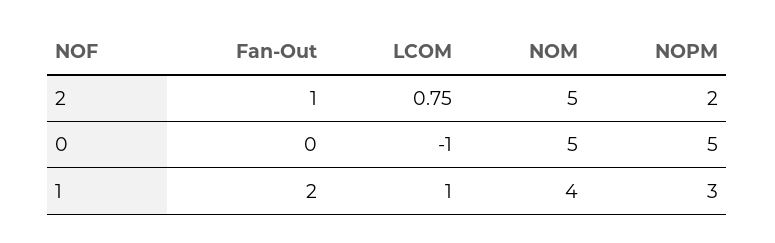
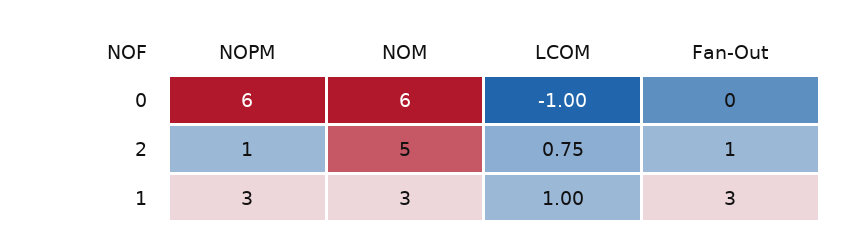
  {
    "Fan-Out": {
      "2": 1,
      "0": 0,
-     "1": 2
+     "1": 3
    },
    "LCOM": {
      "2": 0.75,
      "0": -1,
      "1": 1
    },
    "NOM": {
      "2": 5,
-     "0": 5,
+     "0": 6,
-     "1": 4
+     "1": 3
    },
    "NOPM": {
-     "2": 2,
+     "2": 1,
-     "0": 5,
+     "0": 6,
      "1": 3
    }
  }

